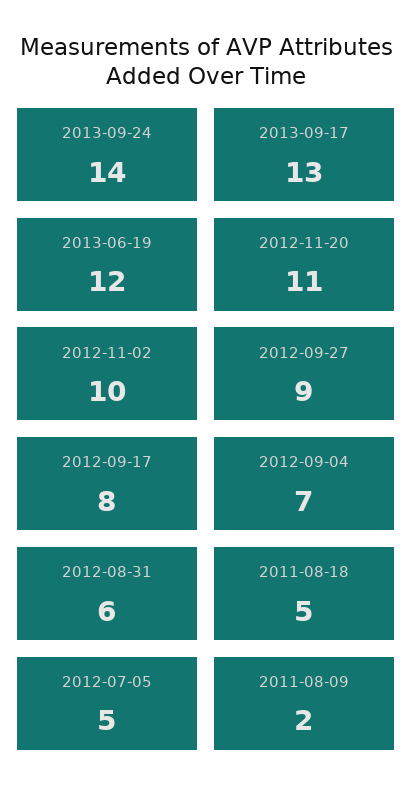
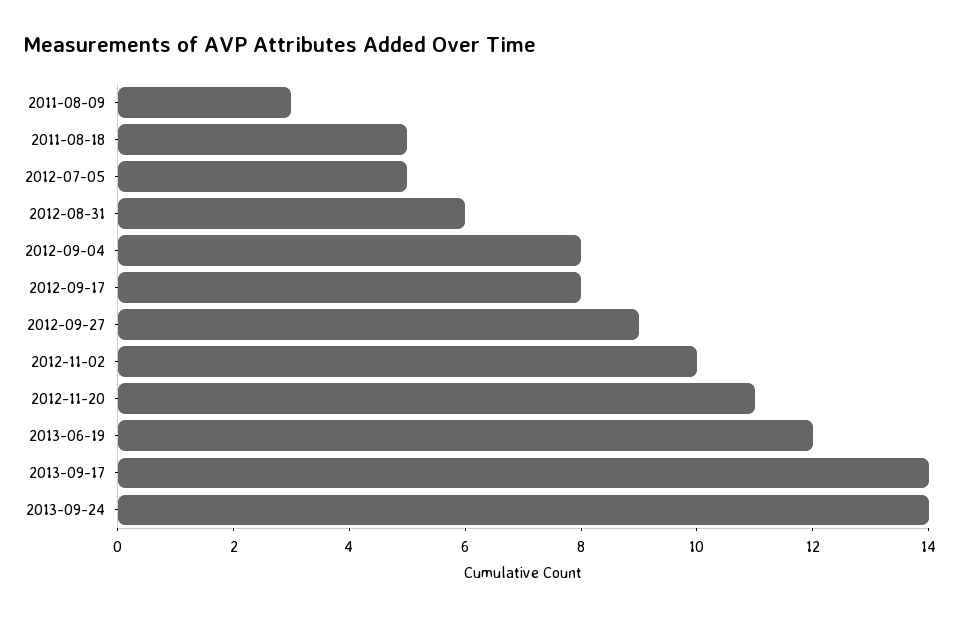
  {
    "2013-09-24": 14,
-   "2013-09-17": 13,
+   "2013-09-17": 14,
    "2013-06-19": 12,
    "2012-11-20": 11,
    "2012-11-02": 10,
    "2012-09-27": 9,
    "2012-09-17": 8,
-   "2012-09-04": 7,
+   "2012-09-04": 8,
    "2012-08-31": 6,
    "2011-08-18": 5,
    "2012-07-05": 5,
-   "2011-08-09": 2
+   "2011-08-09": 3
  }

